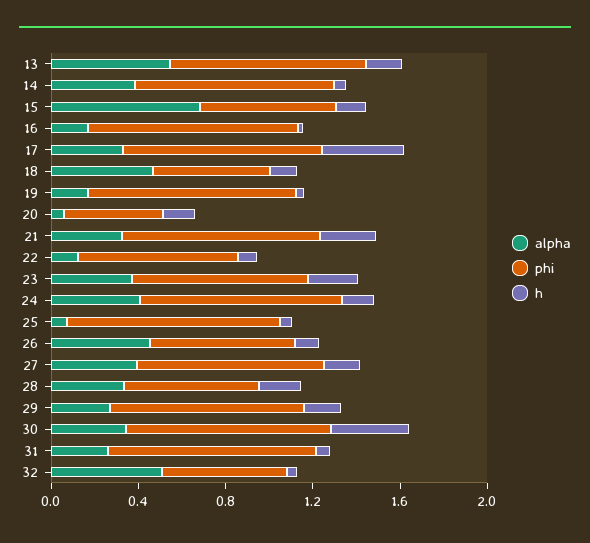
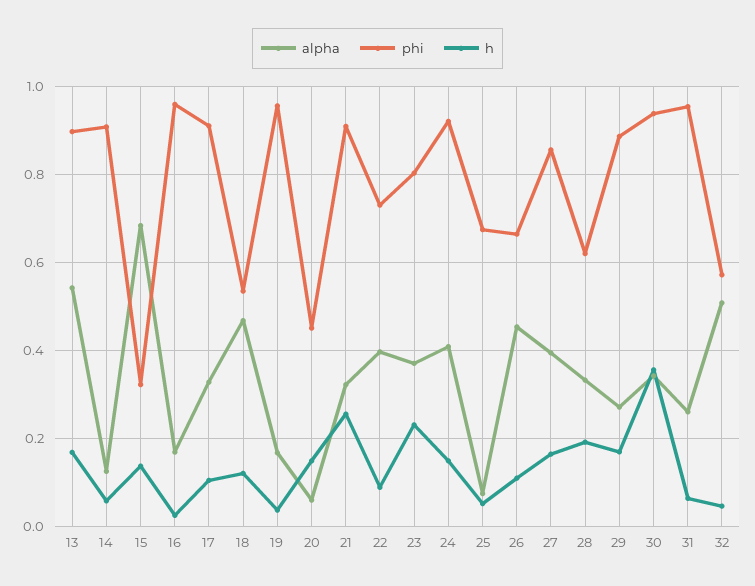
  {
    "alpha": {
      "13": 0.54,
-     "14": 0.4,
+     "14": 0.12,
      "15": 0.68,
      "16": 0.16,
      "17": 0.32,
      "18": 0.46,
      "19": 0.16,
      "20": 0.06,
      "21": 0.32,
-     "22": 0.1,
+     "22": 0.4,
      "23": 0.38,
      "24": 0.4,
      "25": 0.08,
      "26": 0.46,
      "27": 0.4,
      "28": 0.34,
      "29": 0.28,
      "30": 0.34,
      "31": 0.26,
      "32": 0.5
    },
    "phi": {
      "13": 0.9,
      "14": 0.9,
-     "15": 0.6,
+     "15": 0.32,
      "16": 0.96,
      "17": 0.92,
      "18": 0.54,
      "19": 0.96,
      "20": 0.46,
      "21": 0.92,
      "22": 0.74,
      "23": 0.8,
      "24": 0.92,
-     "25": 1,
+     "25": 0.68,
      "26": 0.66,
      "27": 0.86,
      "28": 0.62,
      "29": 0.88,
      "30": 0.94,
      "31": 0.96,
      "32": 0.58
    },
    "h": {
      "13": 0.16,
      "14": 0.06,
      "15": 0.14,
      "16": 0.02,
-     "17": 0.4,
+     "17": 0.1,
      "18": 0.12,
      "19": 0.04,
      "20": 0.14,
      "21": 0.26,
      "22": 0.08,
      "23": 0.24,
      "24": 0.14,
      "25": 0.06,
      "26": 0.1,
      "27": 0.16,
      "28": 0.2,
      "29": 0.18,
      "30": 0.36,
      "31": 0.06,
      "32": 0.04
    }
  }

